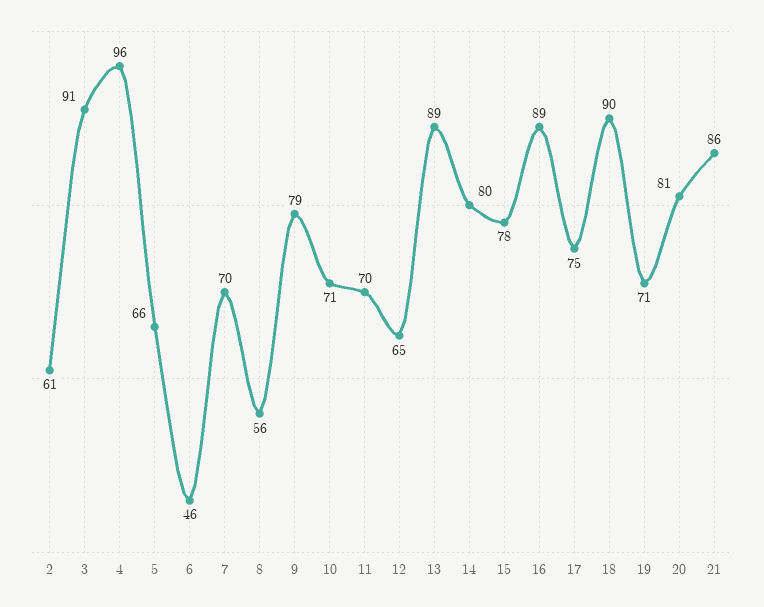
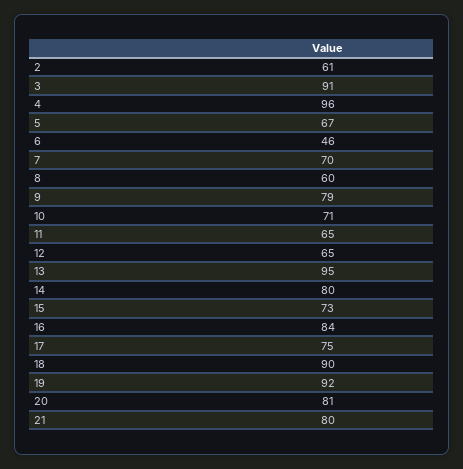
  {
    "2": 61,
    "3": 91,
    "4": 96,
-   "5": 66,
+   "5": 67,
    "6": 46,
    "7": 70,
-   "8": 56,
+   "8": 60,
    "9": 79,
    "10": 71,
-   "11": 70,
+   "11": 65,
    "12": 65,
-   "13": 89,
+   "13": 95,
    "14": 80,
-   "15": 78,
+   "15": 73,
-   "16": 89,
+   "16": 84,
    "17": 75,
    "18": 90,
-   "19": 71,
+   "19": 92,
    "20": 81,
-   "21": 86
+   "21": 80
  }

